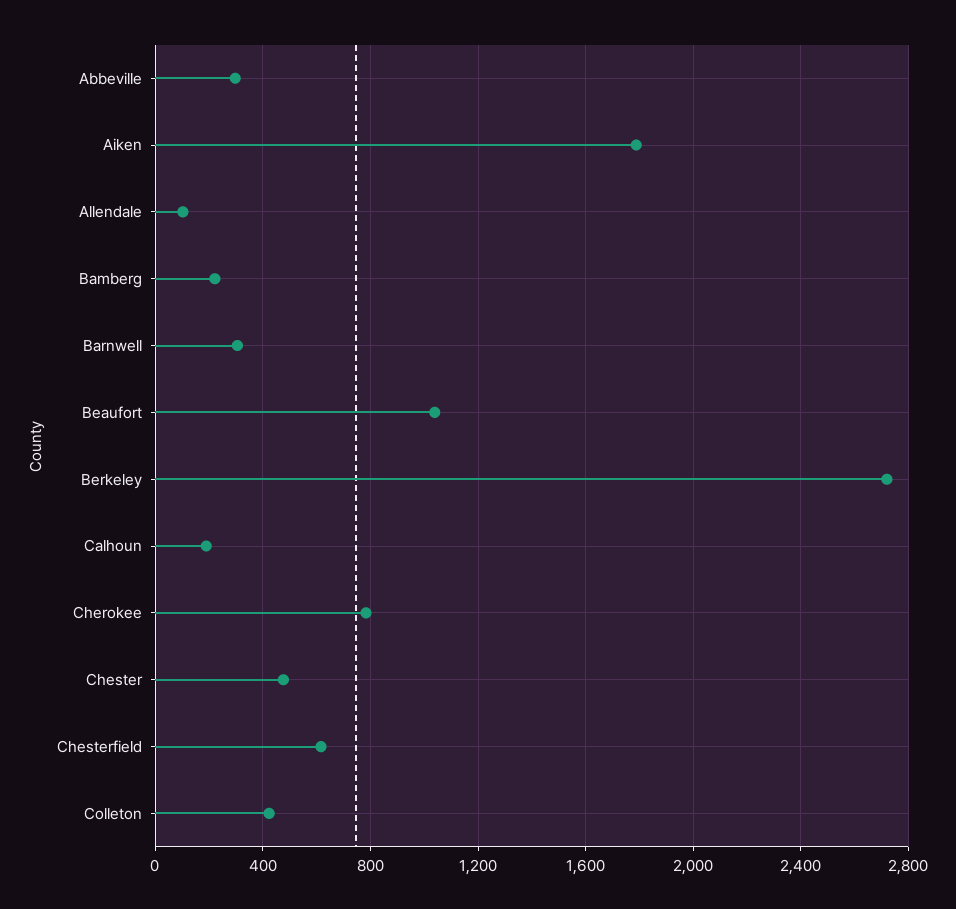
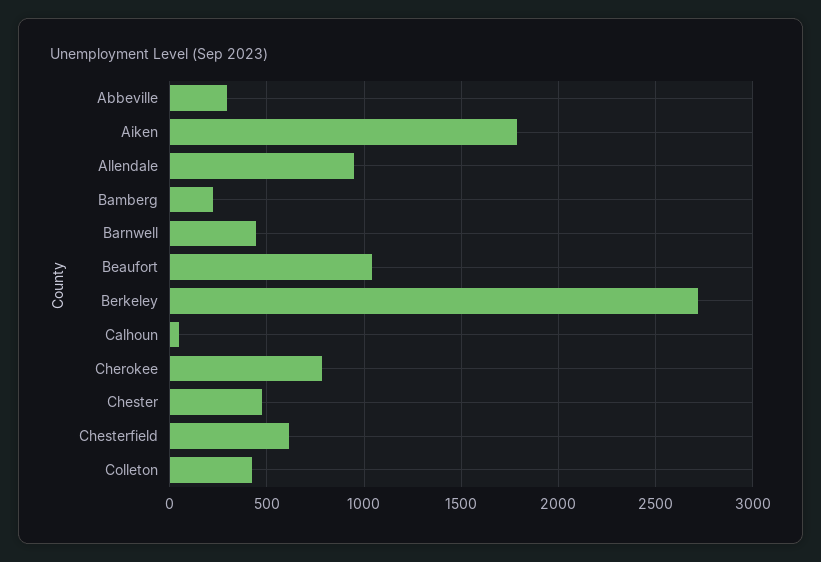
  {
    "Abbeville": 300,
    "Aiken": 1800,
-   "Allendale": 100,
+   "Allendale": 950,
    "Bamberg": 200,
-   "Barnwell": 300,
+   "Barnwell": 450,
    "Beaufort": 1050,
    "Berkeley": 2700,
-   "Calhoun": 200,
+   "Calhoun": 50,
    "Cherokee": 800,
    "Chester": 500,
    "Chesterfield": 600,
    "Colleton": 400
  }

